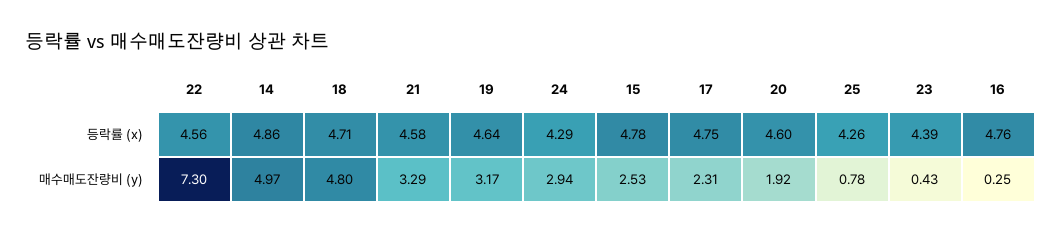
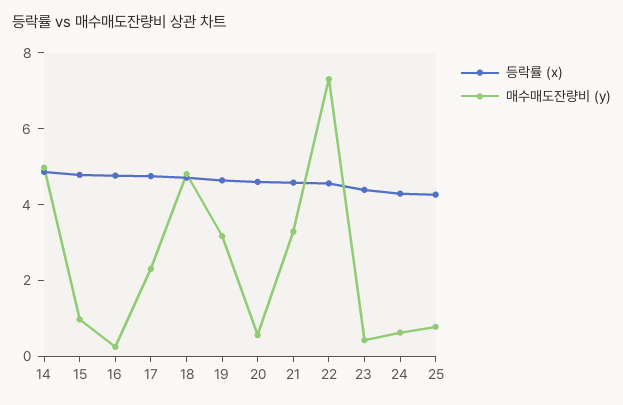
  {
    "등락률 (x)": {
      "22": 4.56,
      "14": 4.86,
      "18": 4.71,
      "21": 4.58,
      "19": 4.64,
      "24": 4.29,
      "15": 4.78,
      "17": 4.75,
      "20": 4.6,
      "25": 4.26,
      "23": 4.39,
      "16": 4.76
    },
    "매수매도잔량비 (y)": {
      "22": 7.3,
      "14": 4.97,
      "18": 4.8,
      "21": 3.29,
      "19": 3.17,
-     "24": 2.94,
+     "24": 0.5,
-     "15": 2.53,
+     "15": 1,
      "17": 2.31,
-     "20": 1.92,
+     "20": 0.5,
      "25": 0.78,
      "23": 0.43,
      "16": 0.25
    }
  }

